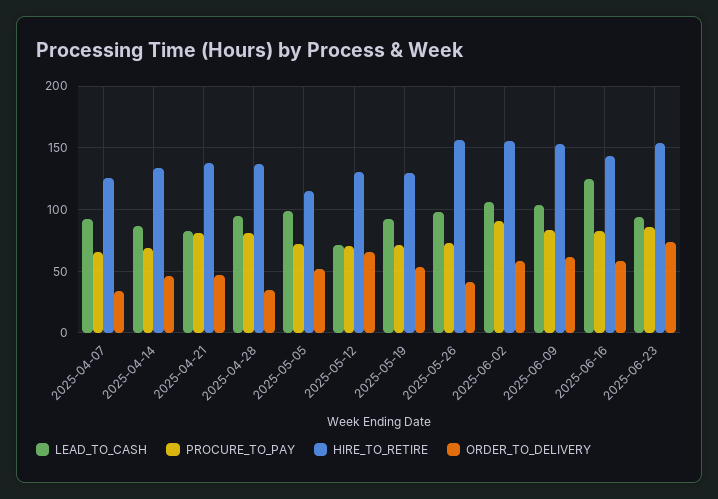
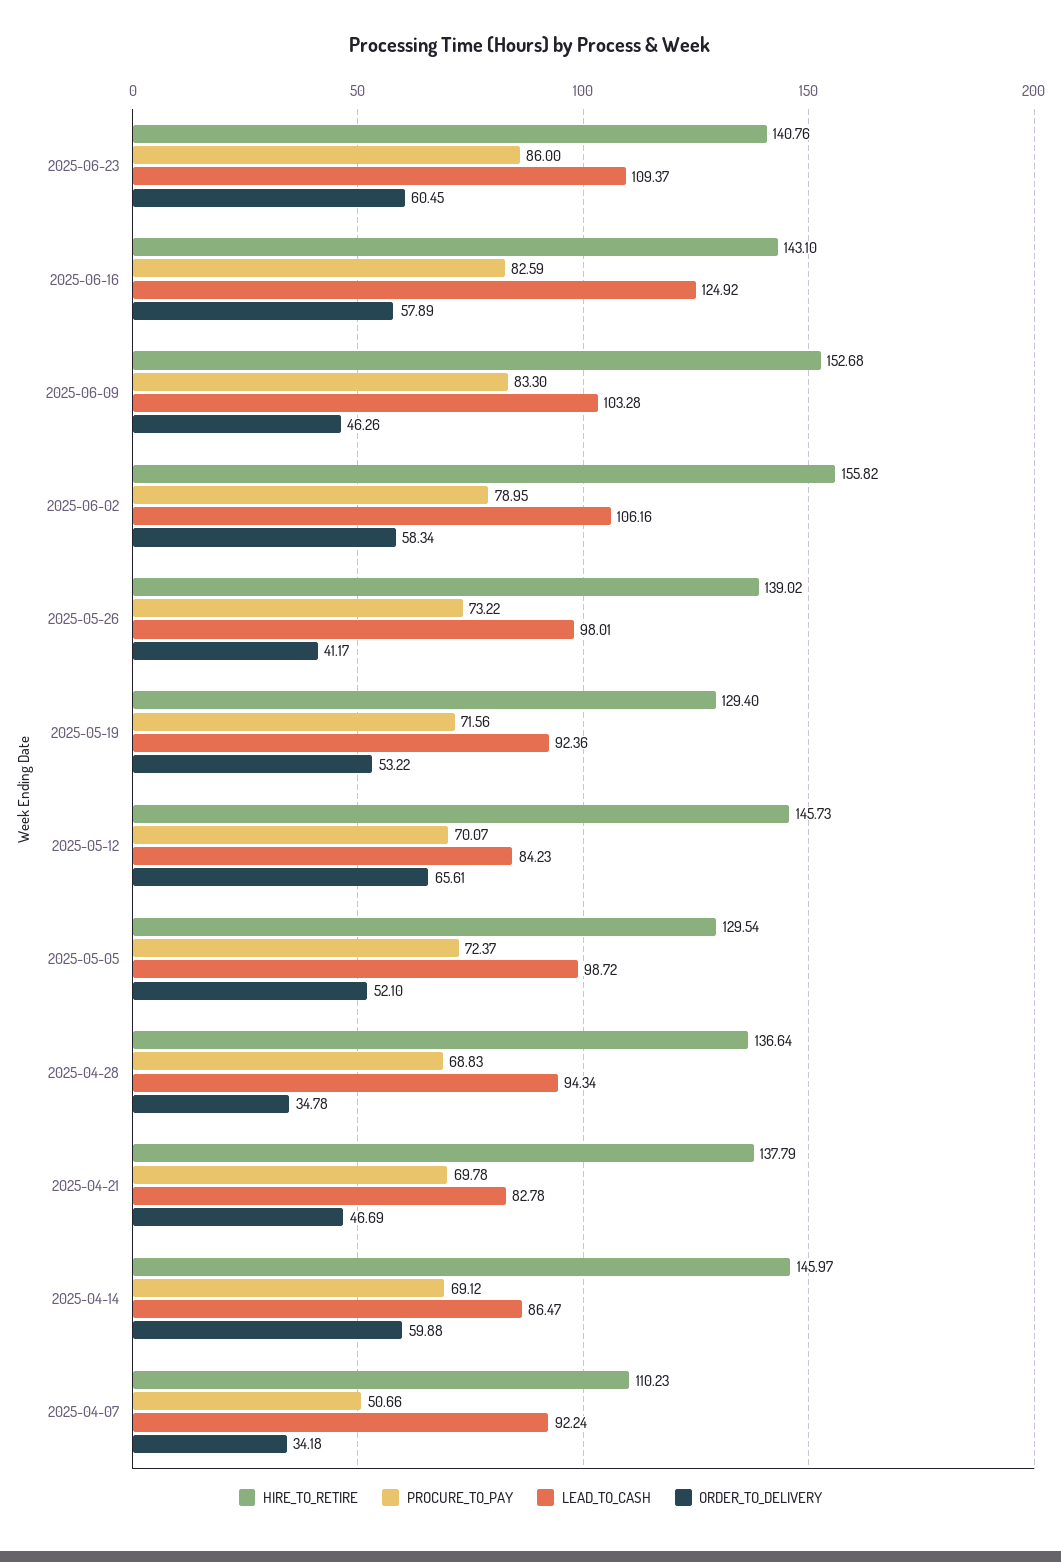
  {
    "LEAD_TO_CASH": {
      "2025-04-07": 92.24,
      "2025-04-14": 86.47,
      "2025-04-21": 82.78,
      "2025-04-28": 94.34,
      "2025-05-05": 98.72,
-     "2025-05-12": 70,
+     "2025-05-12": 84.23,
      "2025-05-19": 92.36,
      "2025-05-26": 98.01,
      "2025-06-02": 106.16,
      "2025-06-09": 103.28,
      "2025-06-16": 124.92,
-     "2025-06-23": 95
+     "2025-06-23": 109.37
    },
    "PROCURE_TO_PAY": {
-     "2025-04-07": 65,
+     "2025-04-07": 50.66,
      "2025-04-14": 69.12,
-     "2025-04-21": 80,
+     "2025-04-21": 69.78,
-     "2025-04-28": 80,
+     "2025-04-28": 68.83,
      "2025-05-05": 72.37,
      "2025-05-12": 70.07,
      "2025-05-19": 71.56,
      "2025-05-26": 73.22,
-     "2025-06-02": 90,
+     "2025-06-02": 78.95,
      "2025-06-09": 83.3,
      "2025-06-16": 82.59,
      "2025-06-23": 86
    },
    "HIRE_TO_RETIRE": {
-     "2025-04-07": 125,
+     "2025-04-07": 110.23,
-     "2025-04-14": 135,
+     "2025-04-14": 145.97,
      "2025-04-21": 137.79,
      "2025-04-28": 136.64,
-     "2025-05-05": 115,
+     "2025-05-05": 129.54,
-     "2025-05-12": 130,
+     "2025-05-12": 145.73,
      "2025-05-19": 129.4,
-     "2025-05-26": 155,
+     "2025-05-26": 139.02,
      "2025-06-02": 155.82,
      "2025-06-09": 152.68,
      "2025-06-16": 143.1,
-     "2025-06-23": 155
+     "2025-06-23": 140.76
    },
    "ORDER_TO_DELIVERY": {
      "2025-04-07": 34.18,
-     "2025-04-14": 45,
+     "2025-04-14": 59.88,
      "2025-04-21": 46.69,
      "2025-04-28": 34.78,
      "2025-05-05": 52.1,
      "2025-05-12": 65.61,
      "2025-05-19": 53.22,
      "2025-05-26": 41.17,
      "2025-06-02": 58.34,
-     "2025-06-09": 60,
+     "2025-06-09": 46.26,
      "2025-06-16": 57.89,
-     "2025-06-23": 75
+     "2025-06-23": 60.45
    }
  }

